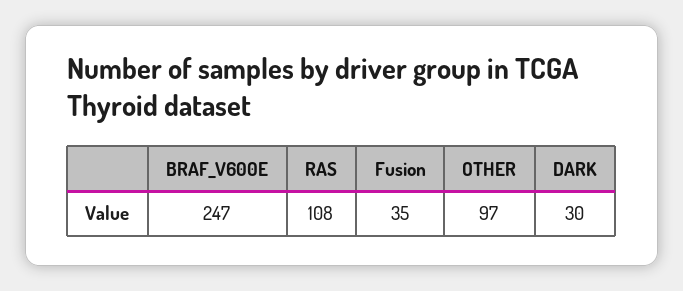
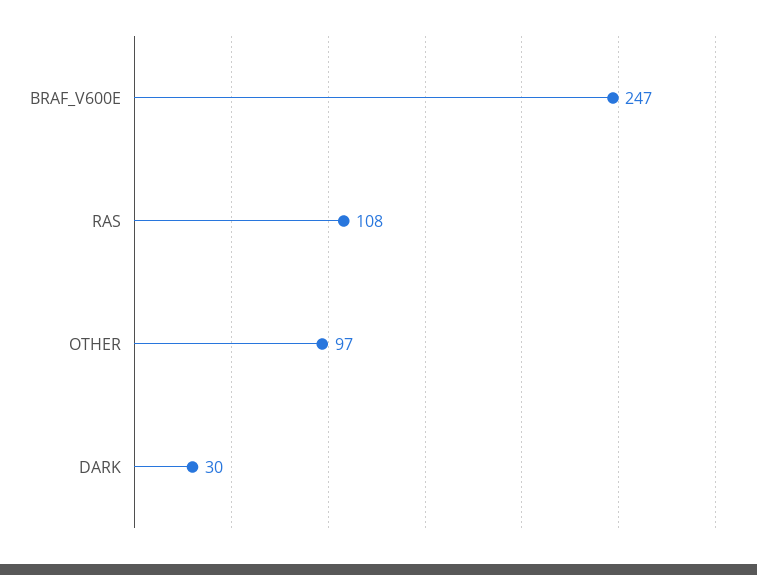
  {
    "BRAF_V600E": 247,
    "RAS": 108,
-   "Fusion": 35,
    "OTHER": 97,
    "DARK": 30
  }

